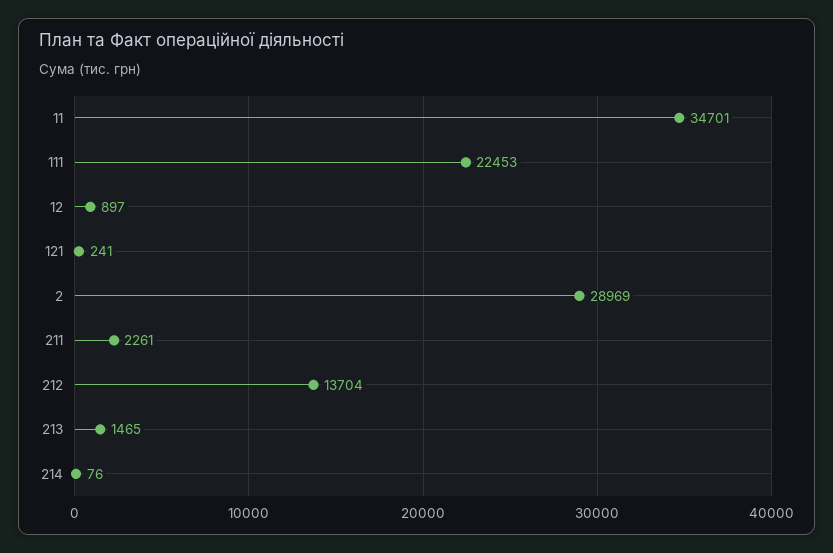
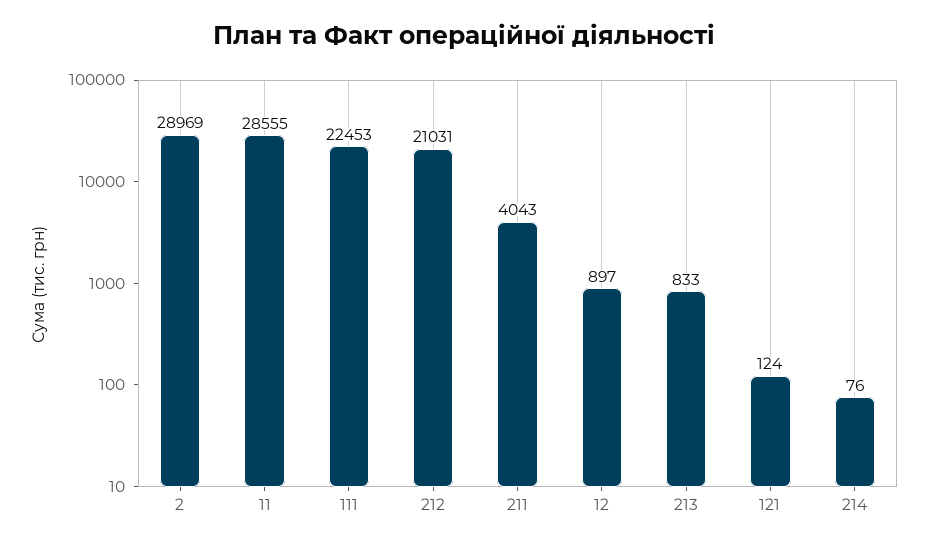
  {
-   "11": 34701,
+   "11": 28555,
    "111": 22453,
    "12": 897,
-   "121": 241,
+   "121": 124,
    "2": 28969,
-   "211": 2261,
+   "211": 4043,
-   "212": 13704,
+   "212": 21031,
-   "213": 1465,
+   "213": 833,
    "214": 76
  }

